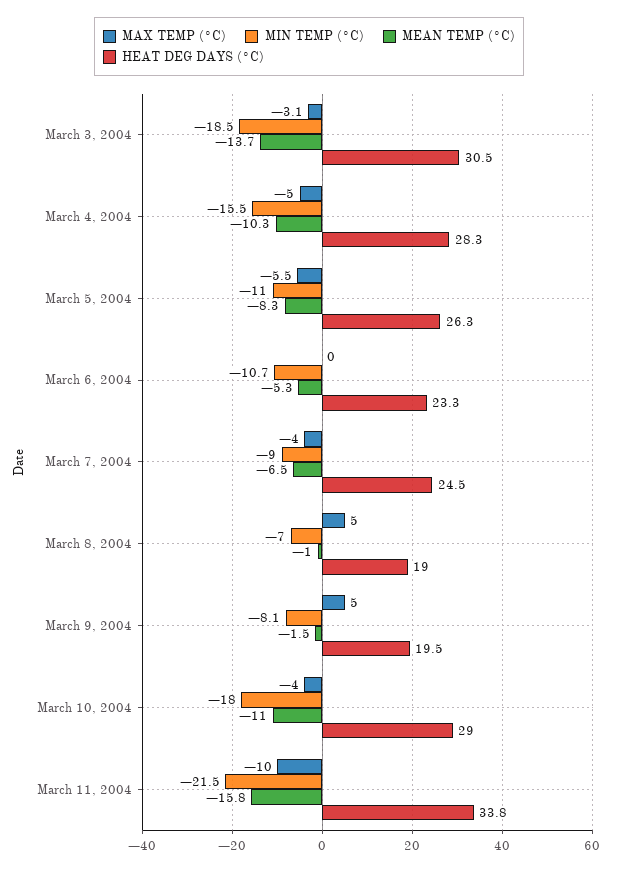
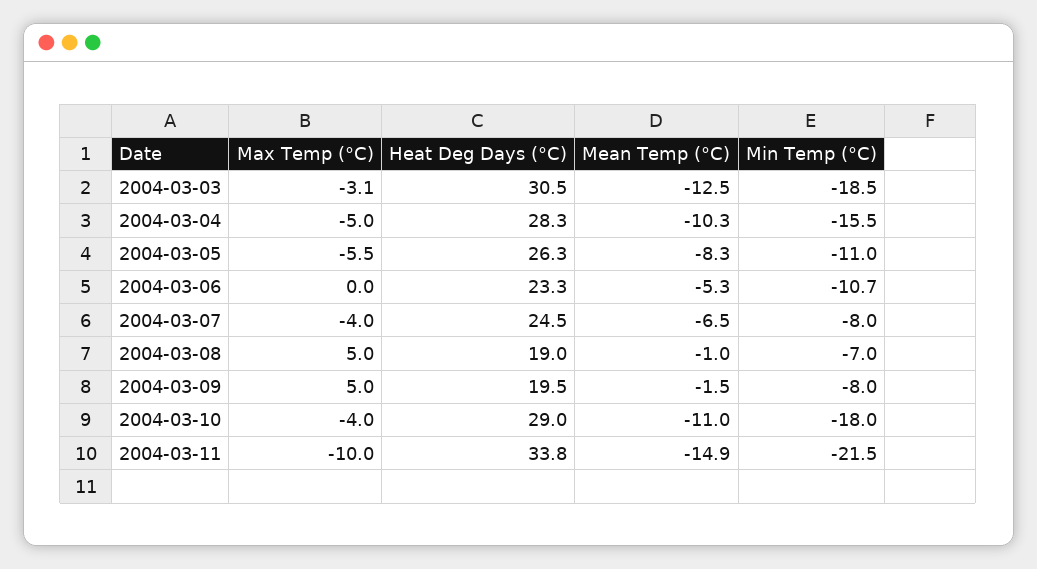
  {
    "MAX TEMP (°C)": {
      "March 3, 2004": -3.1,
      "March 4, 2004": -5,
      "March 5, 2004": -5.5,
      "March 6, 2004": 0,
      "March 7, 2004": -4,
      "March 8, 2004": 5,
      "March 9, 2004": 5,
      "March 10, 2004": -4,
      "March 11, 2004": -10
    },
    "MIN TEMP (°C)": {
      "March 3, 2004": -18.5,
      "March 4, 2004": -15.5,
      "March 5, 2004": -11,
      "March 6, 2004": -10.7,
-     "March 7, 2004": -9,
+     "March 7, 2004": -8,
      "March 8, 2004": -7,
-     "March 9, 2004": -8.1,
+     "March 9, 2004": -8,
      "March 10, 2004": -18,
      "March 11, 2004": -21.5
    },
    "MEAN TEMP (°C)": {
-     "March 3, 2004": -13.7,
+     "March 3, 2004": -12.5,
      "March 4, 2004": -10.3,
      "March 5, 2004": -8.3,
      "March 6, 2004": -5.3,
      "March 7, 2004": -6.5,
      "March 8, 2004": -1,
      "March 9, 2004": -1.5,
      "March 10, 2004": -11,
-     "March 11, 2004": -15.8
+     "March 11, 2004": -14.9
    },
    "HEAT DEG DAYS (°C)": {
      "March 3, 2004": 30.5,
      "March 4, 2004": 28.3,
      "March 5, 2004": 26.3,
      "March 6, 2004": 23.3,
      "March 7, 2004": 24.5,
      "March 8, 2004": 19,
      "March 9, 2004": 19.5,
      "March 10, 2004": 29,
      "March 11, 2004": 33.8
    }
  }

